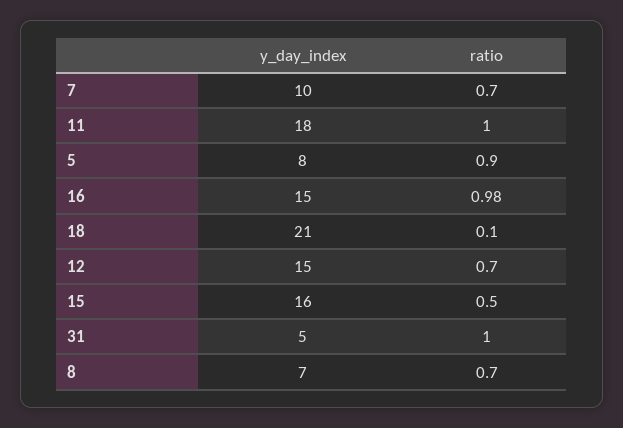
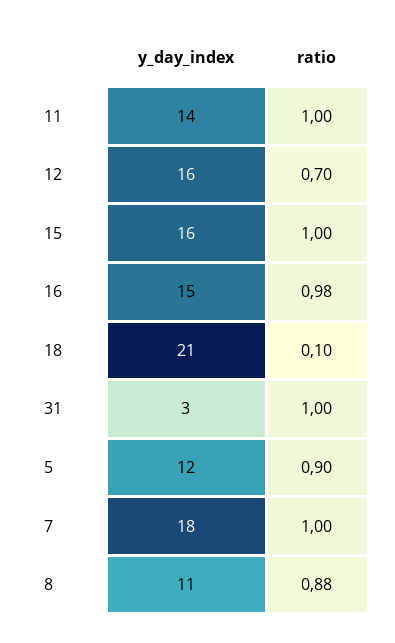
  {
    "y_day_index": {
-     "7": 10,
+     "7": 18,
-     "11": 18,
+     "11": 14,
-     "5": 8,
+     "5": 12,
      "16": 15,
      "18": 21,
-     "12": 15,
+     "12": 16,
      "15": 16,
-     "31": 5,
+     "31": 3,
-     "8": 7
+     "8": 11
    },
    "ratio": {
-     "7": 0.7,
+     "7": 1,
      "11": 1,
      "5": 0.9,
      "16": 0.98,
      "18": 0.1,
      "12": 0.7,
-     "15": 0.5,
+     "15": 1,
      "31": 1,
-     "8": 0.7
+     "8": 0.88
    }
  }

